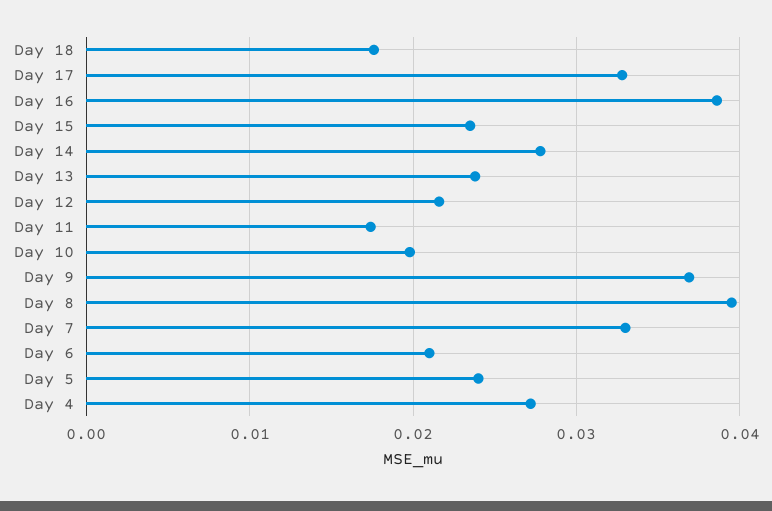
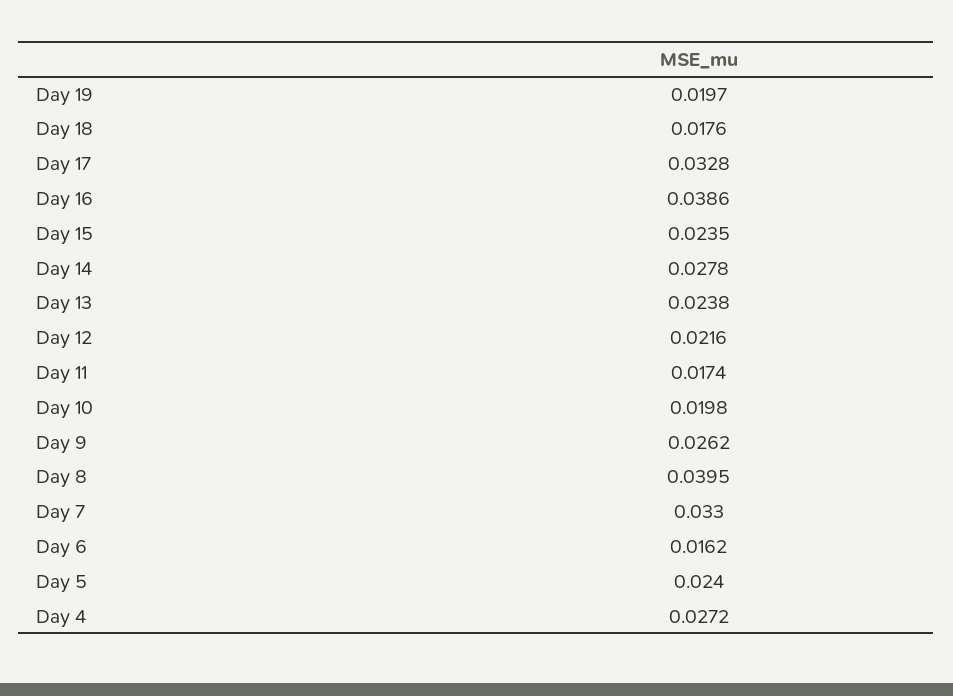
  {
    "Day 18": 0.0176,
    "Day 17": 0.0328,
    "Day 16": 0.0386,
    "Day 15": 0.0235,
    "Day 14": 0.0278,
    "Day 13": 0.0238,
    "Day 12": 0.0216,
    "Day 11": 0.0174,
    "Day 10": 0.0198,
-   "Day 9": 0.037,
+   "Day 9": 0.0262,
    "Day 8": 0.0395,
    "Day 7": 0.033,
-   "Day 6": 0.021,
+   "Day 6": 0.0162,
    "Day 5": 0.024,
-   "Day 4": 0.0272
+   "Day 4": 0.0272,
+   "Day 19": 0.0197
  }

